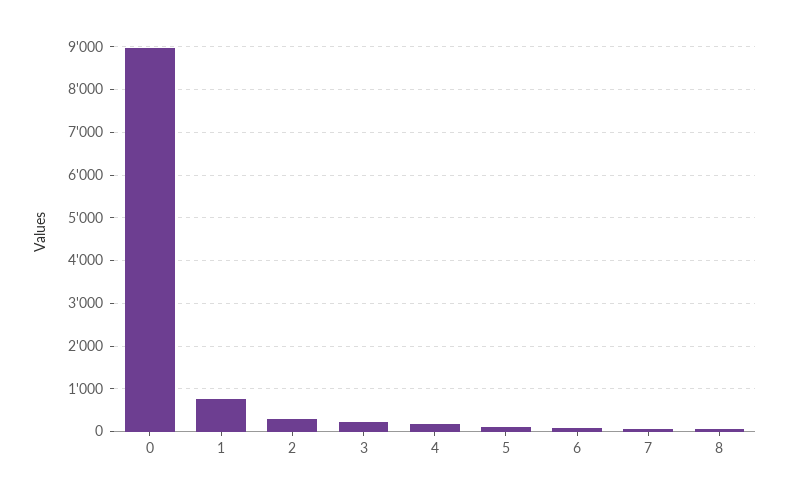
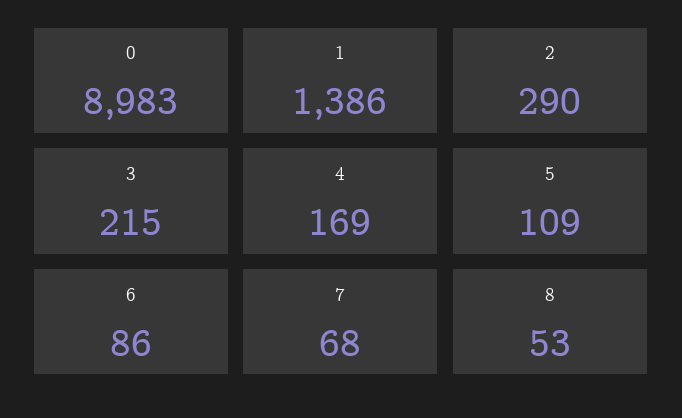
  {
    "0": 8983,
-   "1": 800,
+   "1": 1386,
    "2": 290,
    "3": 215,
    "4": 169,
    "5": 109,
    "6": 86,
    "7": 68,
    "8": 53
  }

